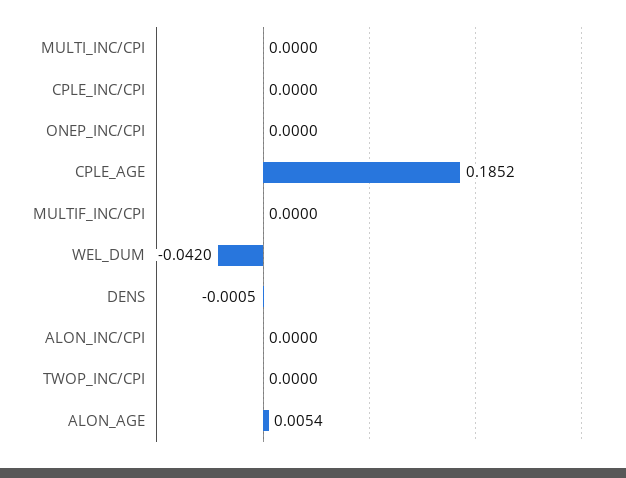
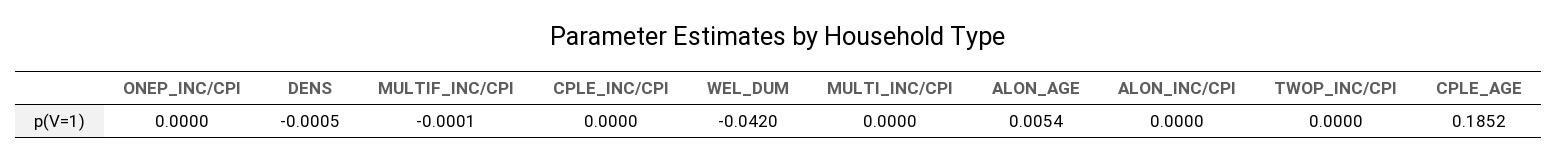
  {
    "MULTI_INC/CPI": 0,
    "CPLE_INC/CPI": 0,
    "ONEP_INC/CPI": 0,
    "CPLE_AGE": 0.1852,
-   "MULTIF_INC/CPI": 0,
+   "MULTIF_INC/CPI": -0.0001,
    "WEL_DUM": -0.042,
    "DENS": -0.0005,
    "ALON_INC/CPI": 0,
    "TWOP_INC/CPI": 0,
    "ALON_AGE": 0.0054
  }

